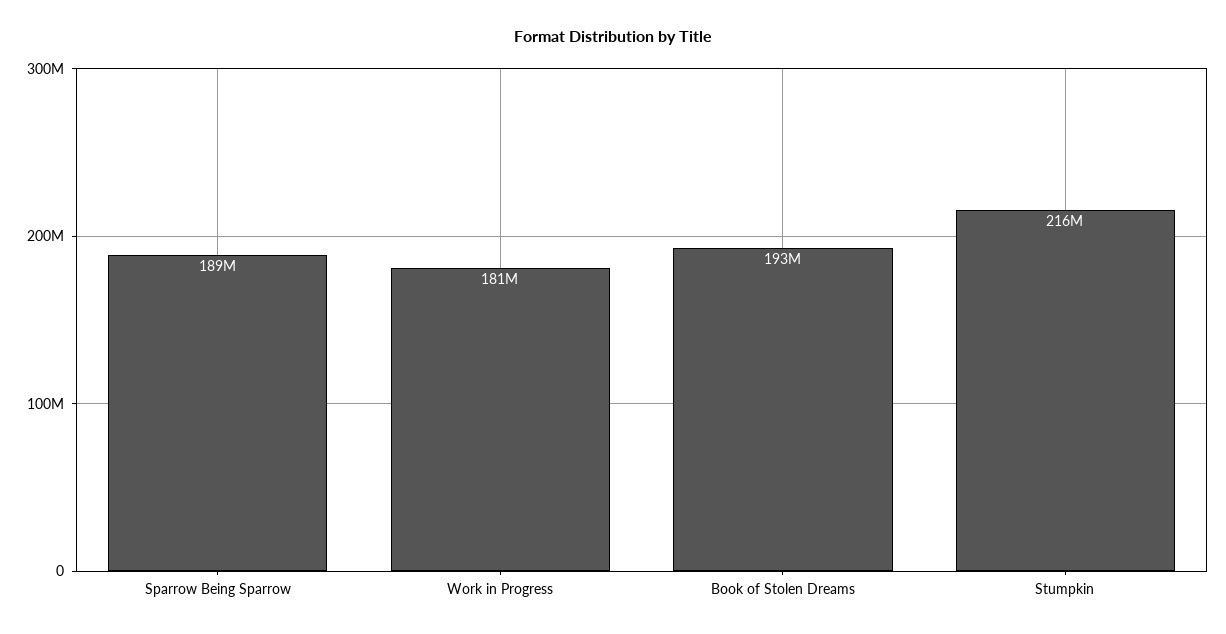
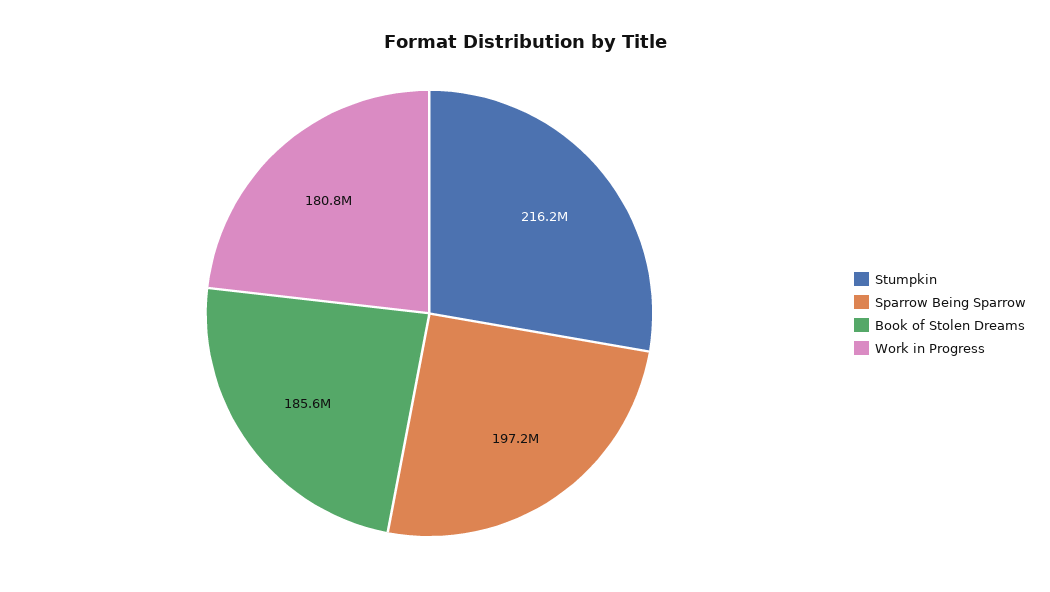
  {
-   "Sparrow Being Sparrow": 189000000,
+   "Sparrow Being Sparrow": 197200000,
    "Work in Progress": 180800000,
-   "Book of Stolen Dreams": 193000000,
+   "Book of Stolen Dreams": 185600000,
    "Stumpkin": 216200000
  }

